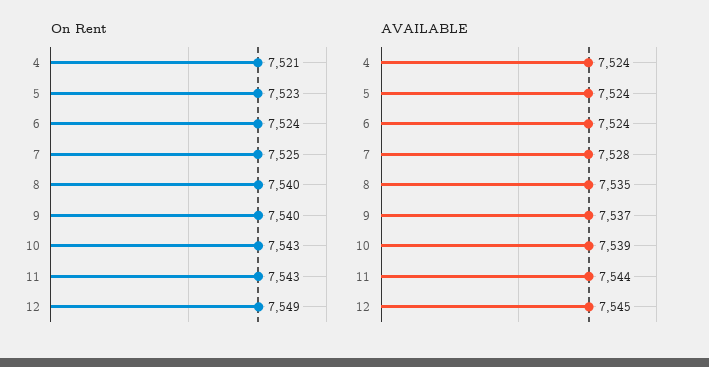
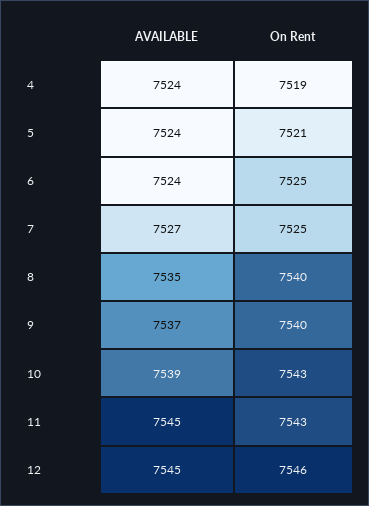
  {
    "On Rent": {
-     "4": 7521,
+     "4": 7519,
-     "5": 7523,
+     "5": 7521,
-     "6": 7524,
+     "6": 7525,
      "7": 7525,
      "8": 7540,
      "9": 7540,
      "10": 7543,
      "11": 7543,
-     "12": 7549
+     "12": 7546
    },
    "AVAILABLE": {
      "4": 7524,
      "5": 7524,
      "6": 7524,
-     "7": 7528,
+     "7": 7527,
      "8": 7535,
      "9": 7537,
      "10": 7539,
-     "11": 7544,
+     "11": 7545,
      "12": 7545
    }
  }

